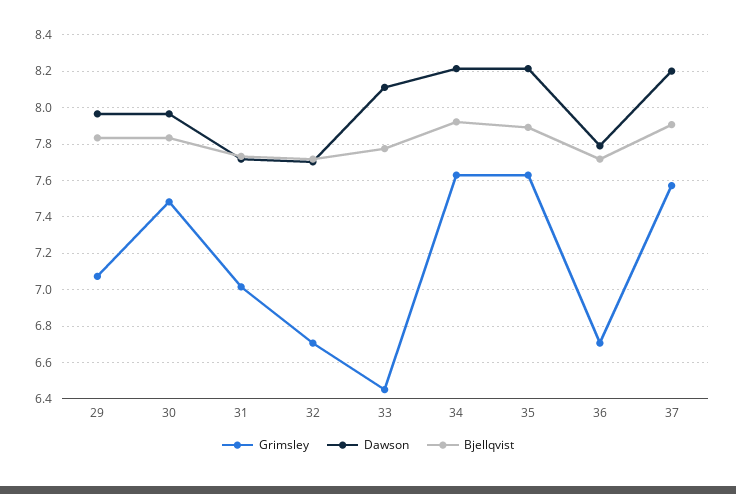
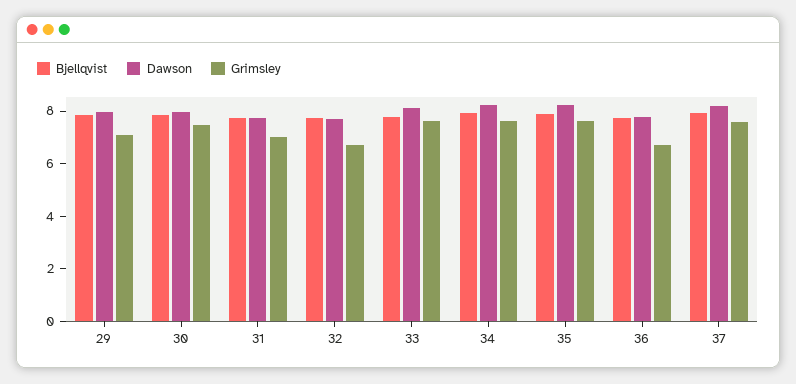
  {
    "Grimsley": {
      "29": 7.05,
      "30": 7.5,
      "31": 7,
      "32": 6.7,
-     "33": 6.45,
+     "33": 7.5,
      "34": 7.65,
      "35": 7.65,
      "36": 6.7,
      "37": 7.55
    },
    "Dawson": {
      "29": 7.95,
      "30": 7.95,
      "31": 7.7,
      "32": 7.7,
      "33": 8.1,
      "34": 8.2,
      "35": 8.2,
      "36": 7.8,
      "37": 8.2
    },
    "Bjellqvist": {
      "29": 7.85,
      "30": 7.85,
      "31": 7.75,
      "32": 7.7,
      "33": 7.8,
      "34": 7.9,
      "35": 7.9,
      "36": 7.7,
      "37": 7.9
    }
  }

